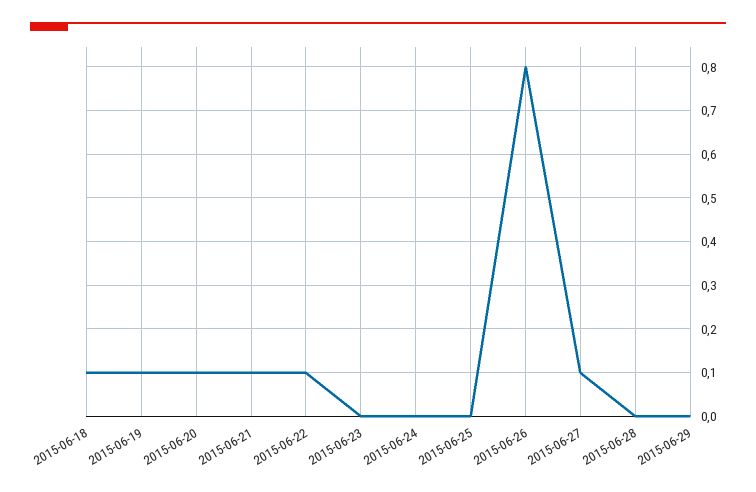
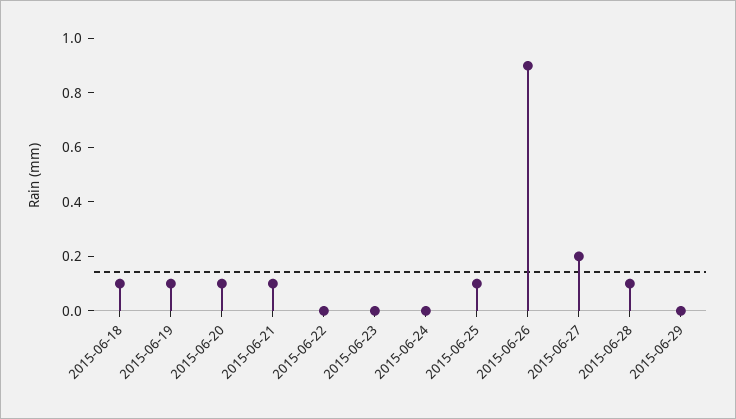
  {
    "2015-06-18": 0.1,
    "2015-06-19": 0.1,
    "2015-06-20": 0.1,
    "2015-06-21": 0.1,
-   "2015-06-22": 0.1,
+   "2015-06-22": 0,
    "2015-06-23": 0,
    "2015-06-24": 0,
-   "2015-06-25": 0,
+   "2015-06-25": 0.1,
-   "2015-06-26": 0.8,
+   "2015-06-26": 0.9,
-   "2015-06-27": 0.1,
+   "2015-06-27": 0.2,
-   "2015-06-28": 0,
+   "2015-06-28": 0.1,
    "2015-06-29": 0
  }

